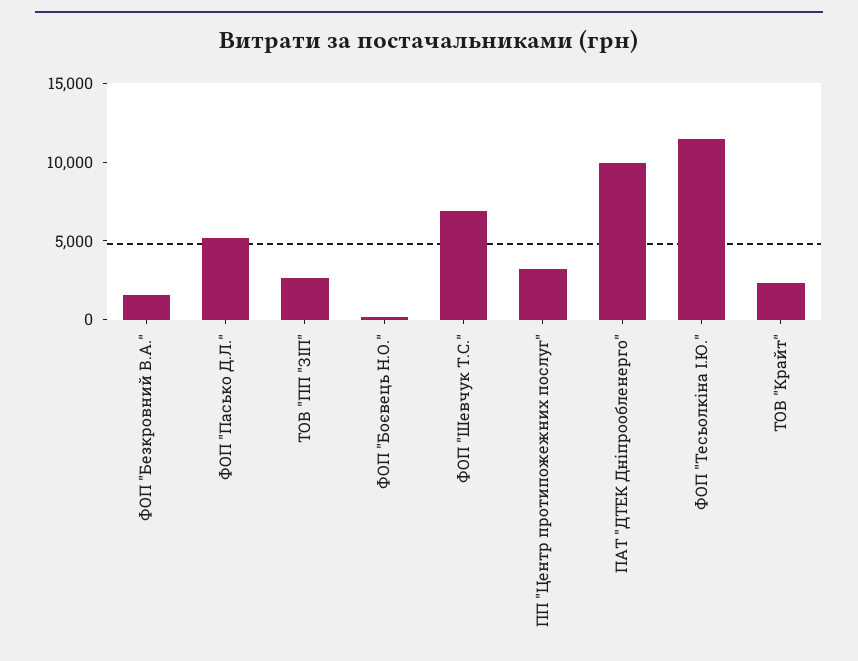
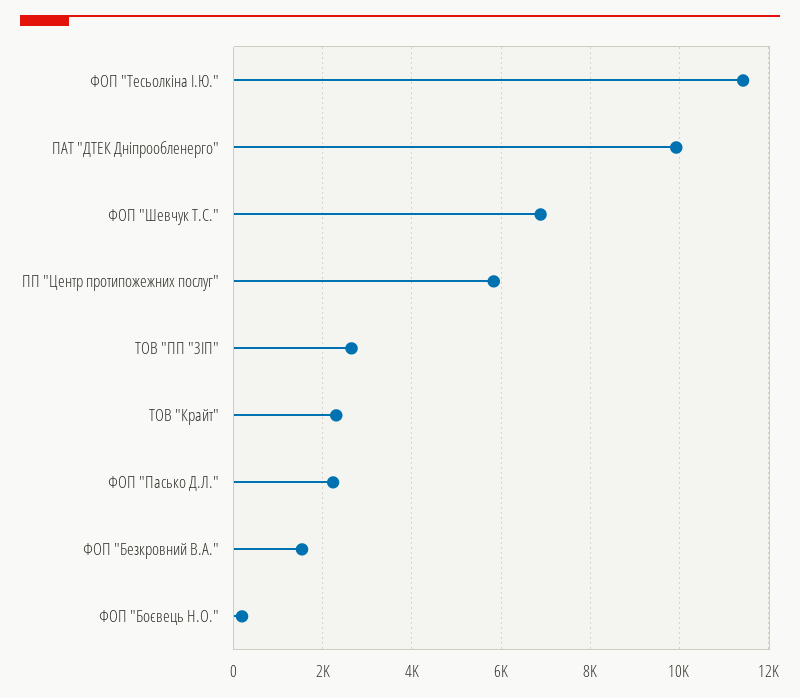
  {
    "ФОП \"Безкровний В.А.\"": 1600,
-   "ФОП \"Пасько Д.Л.\"": 5000,
+   "ФОП \"Пасько Д.Л.\"": 2200,
    "ТОВ \"ПП \"ЗІП\"": 2600,
    "ФОП \"Боєвець Н.О.\"": 200,
    "ФОП \"Шевчук Т.С.\"": 6800,
-   "ПП \"Центр протипожежних послуг\"": 3000,
+   "ПП \"Центр протипожежних послуг\"": 5800,
    "ПАТ \"ДТЕК Дніпрообленерго\"": 10000,
    "ФОП \"Тесьолкіна І.Ю.\"": 11400,
    "ТОВ \"Крайт\"": 2400
  }

